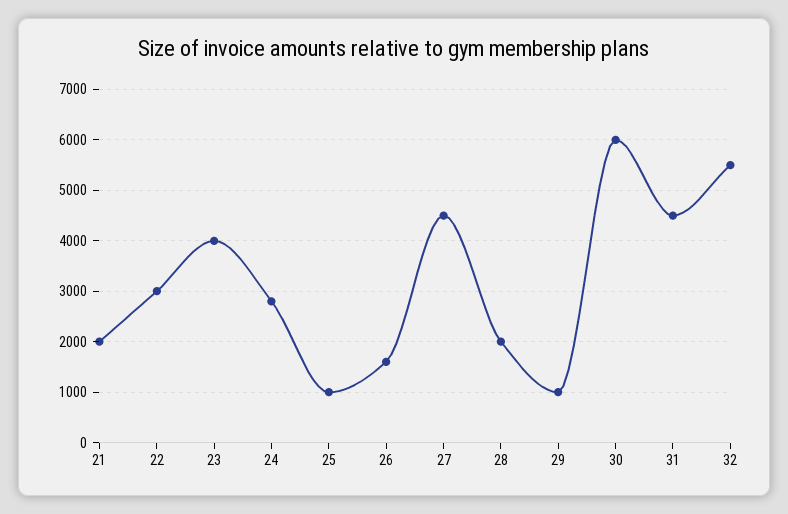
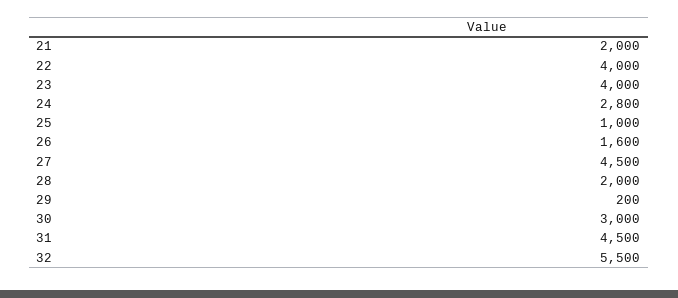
  {
    "21": 2000,
-   "22": 3000,
+   "22": 4000,
    "23": 4000,
    "24": 2800,
    "25": 1000,
    "26": 1600,
    "27": 4500,
    "28": 2000,
-   "29": 1000,
+   "29": 200,
-   "30": 6000,
+   "30": 3000,
    "31": 4500,
    "32": 5500
  }

